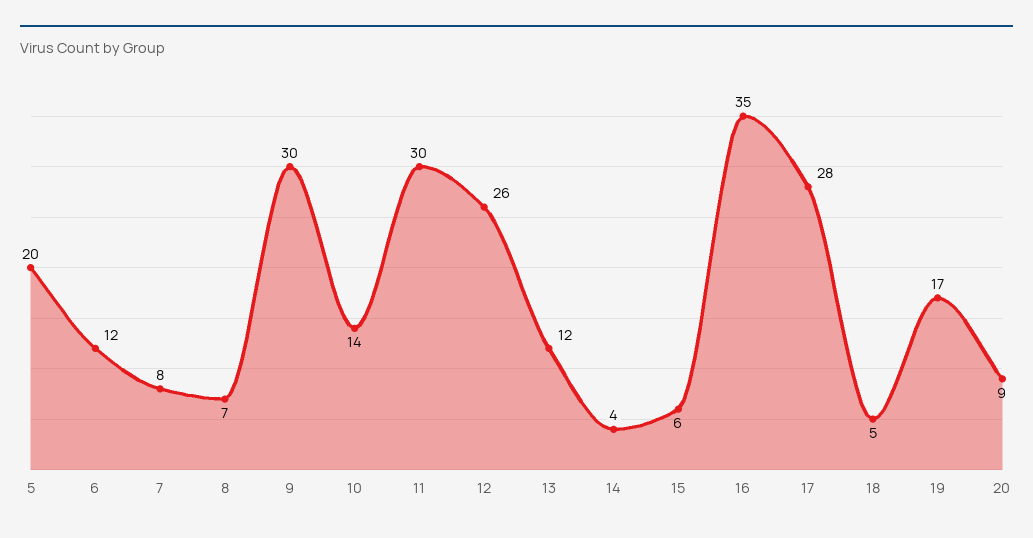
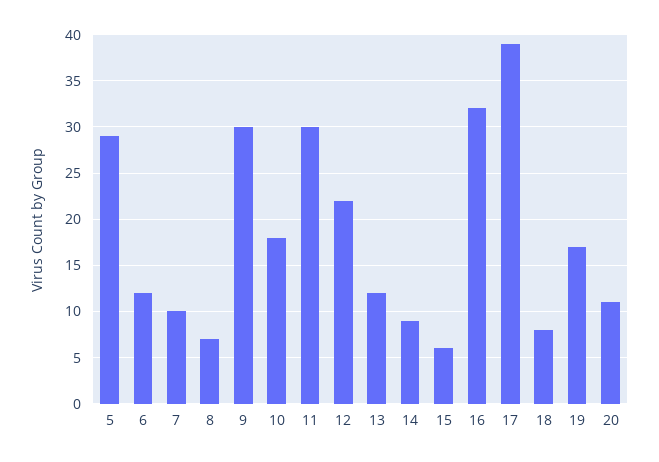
  {
-   "5": 20,
+   "5": 29,
    "6": 12,
-   "7": 8,
+   "7": 10,
    "8": 7,
    "9": 30,
-   "10": 14,
+   "10": 18,
    "11": 30,
-   "12": 26,
+   "12": 22,
    "13": 12,
-   "14": 4,
+   "14": 9,
    "15": 6,
-   "16": 35,
+   "16": 32,
-   "17": 28,
+   "17": 39,
-   "18": 5,
+   "18": 8,
    "19": 17,
-   "20": 9
+   "20": 11
  }

